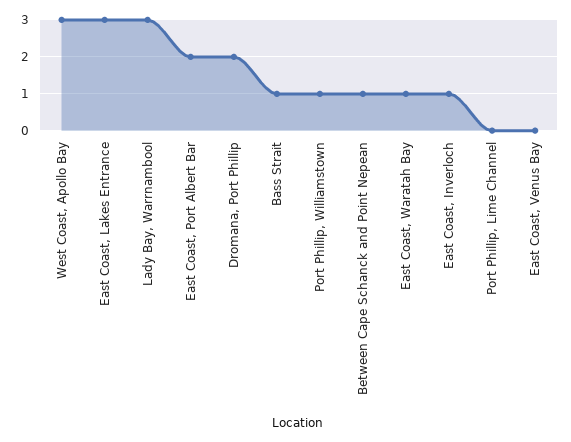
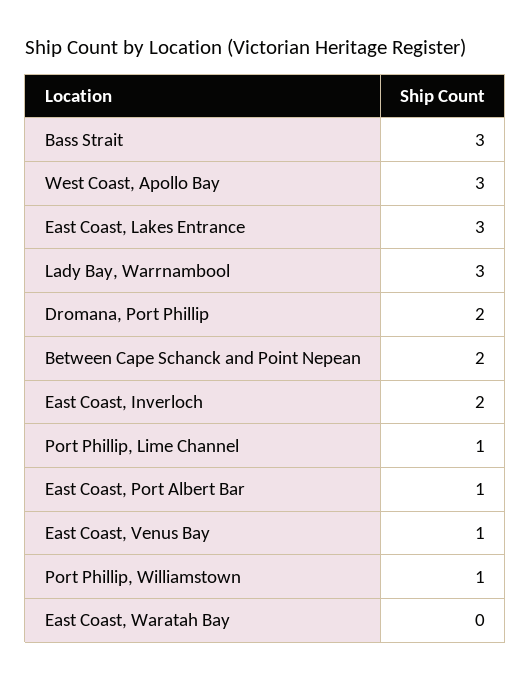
  {
    "West Coast, Apollo Bay": 3,
    "East Coast, Lakes Entrance": 3,
    "Lady Bay, Warrnambool": 3,
-   "East Coast, Port Albert Bar": 2,
+   "East Coast, Port Albert Bar": 1,
    "Dromana, Port Phillip": 2,
-   "Bass Strait": 1,
+   "Bass Strait": 3,
    "Port Phillip, Williamstown": 1,
-   "Between Cape Schanck and Point Nepean": 1,
+   "Between Cape Schanck and Point Nepean": 2,
-   "East Coast, Waratah Bay": 1,
+   "East Coast, Waratah Bay": 0,
-   "East Coast, Inverloch": 1,
+   "East Coast, Inverloch": 2,
-   "Port Phillip, Lime Channel": 0,
+   "Port Phillip, Lime Channel": 1,
-   "East Coast, Venus Bay": 0
+   "East Coast, Venus Bay": 1
  }

